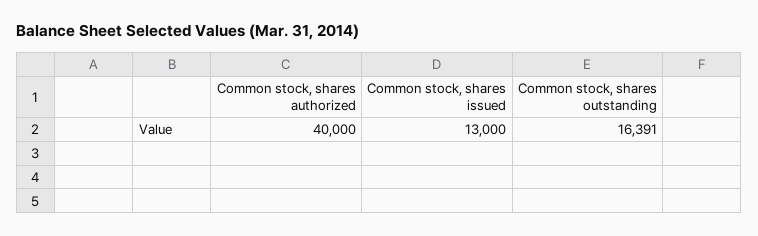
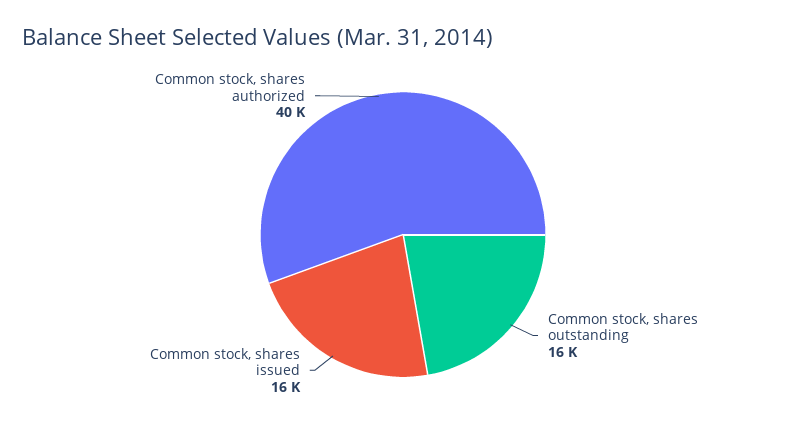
  {
    "Common stock, shares authorized": 40000,
-   "Common stock, shares issued": 13000,
+   "Common stock, shares issued": 16000,
    "Common stock, shares outstanding": 16391
  }

